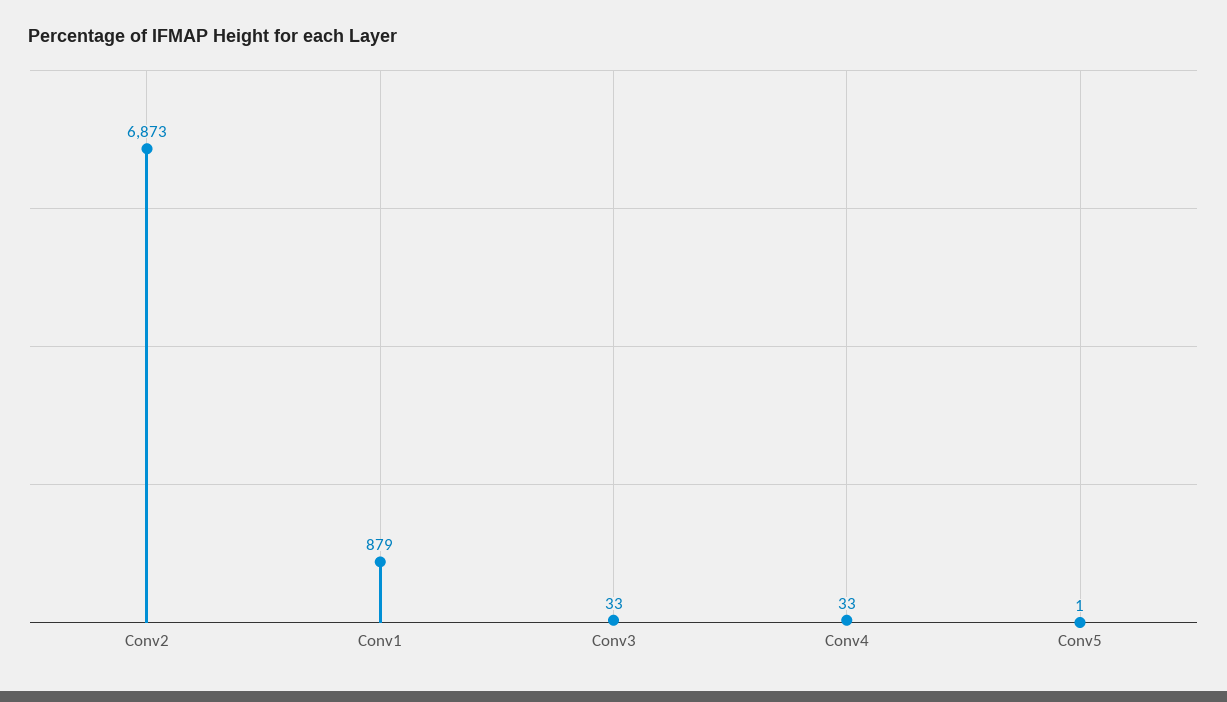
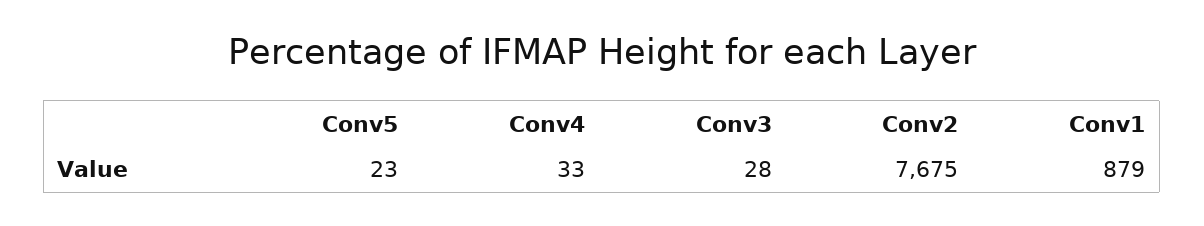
  {
-   "Conv2": 6873,
+   "Conv2": 7675,
    "Conv1": 879,
-   "Conv3": 33,
+   "Conv3": 28,
    "Conv4": 33,
-   "Conv5": 1
+   "Conv5": 23
  }

